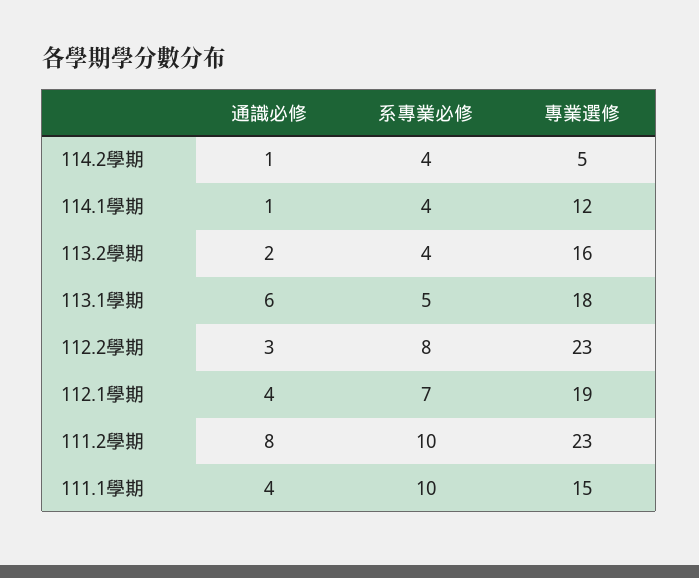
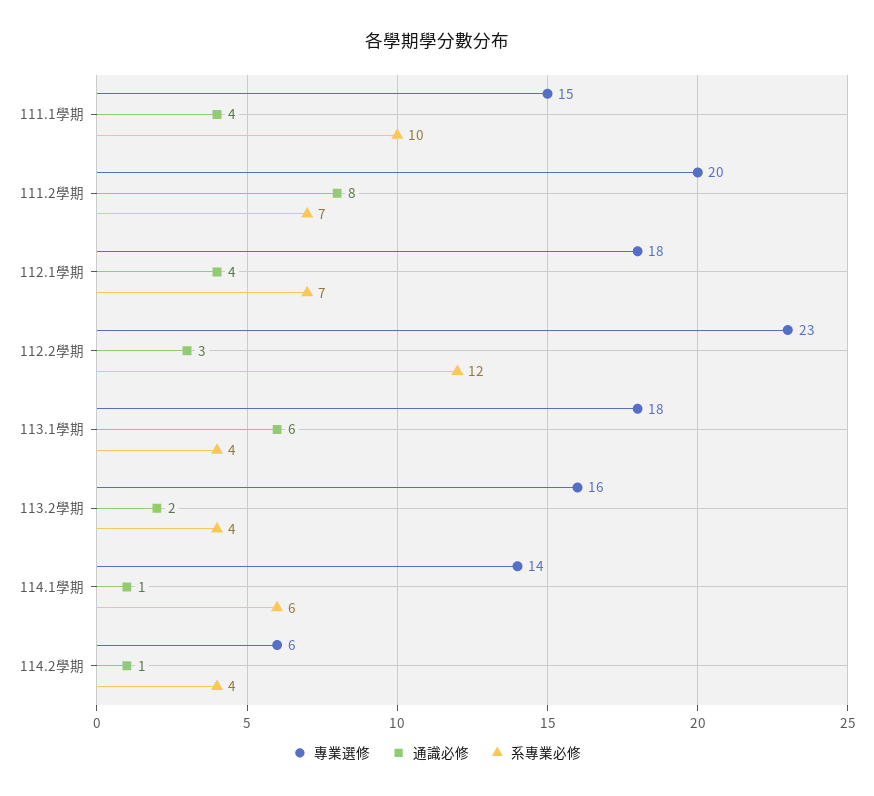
  {
    "通識必修": {
      "114.2學期": 1,
      "114.1學期": 1,
      "113.2學期": 2,
      "113.1學期": 6,
      "112.2學期": 3,
      "112.1學期": 4,
      "111.2學期": 8,
      "111.1學期": 4
    },
    "系專業必修": {
      "114.2學期": 4,
-     "114.1學期": 4,
+     "114.1學期": 6,
      "113.2學期": 4,
-     "113.1學期": 5,
+     "113.1學期": 4,
-     "112.2學期": 8,
+     "112.2學期": 12,
      "112.1學期": 7,
-     "111.2學期": 10,
+     "111.2學期": 7,
      "111.1學期": 10
    },
    "專業選修": {
-     "114.2學期": 5,
+     "114.2學期": 6,
-     "114.1學期": 12,
+     "114.1學期": 14,
      "113.2學期": 16,
      "113.1學期": 18,
      "112.2學期": 23,
-     "112.1學期": 19,
+     "112.1學期": 18,
-     "111.2學期": 23,
+     "111.2學期": 20,
      "111.1學期": 15
    }
  }

